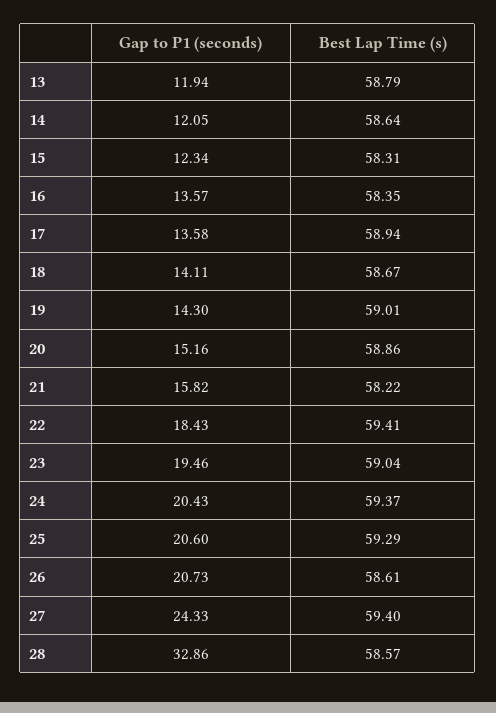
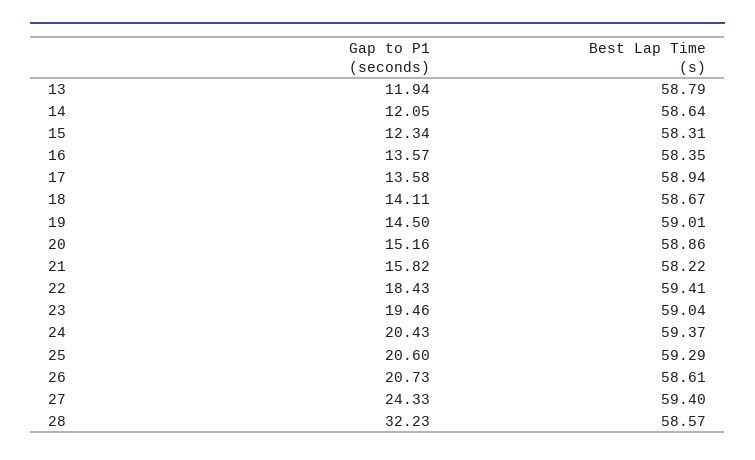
  {
    "Gap to P1 (seconds)": {
      "13": 11.94,
      "14": 12.05,
      "15": 12.34,
      "16": 13.57,
      "17": 13.58,
      "18": 14.11,
-     "19": 14.3,
+     "19": 14.5,
      "20": 15.16,
      "21": 15.82,
      "22": 18.43,
      "23": 19.46,
      "24": 20.43,
      "25": 20.6,
      "26": 20.73,
      "27": 24.33,
-     "28": 32.86
+     "28": 32.23
    },
    "Best Lap Time (s)": {
      "13": 58.79,
      "14": 58.64,
      "15": 58.31,
      "16": 58.35,
      "17": 58.94,
      "18": 58.67,
      "19": 59.01,
      "20": 58.86,
      "21": 58.22,
      "22": 59.41,
      "23": 59.04,
      "24": 59.37,
      "25": 59.29,
      "26": 58.61,
      "27": 59.4,
      "28": 58.57
    }
  }

